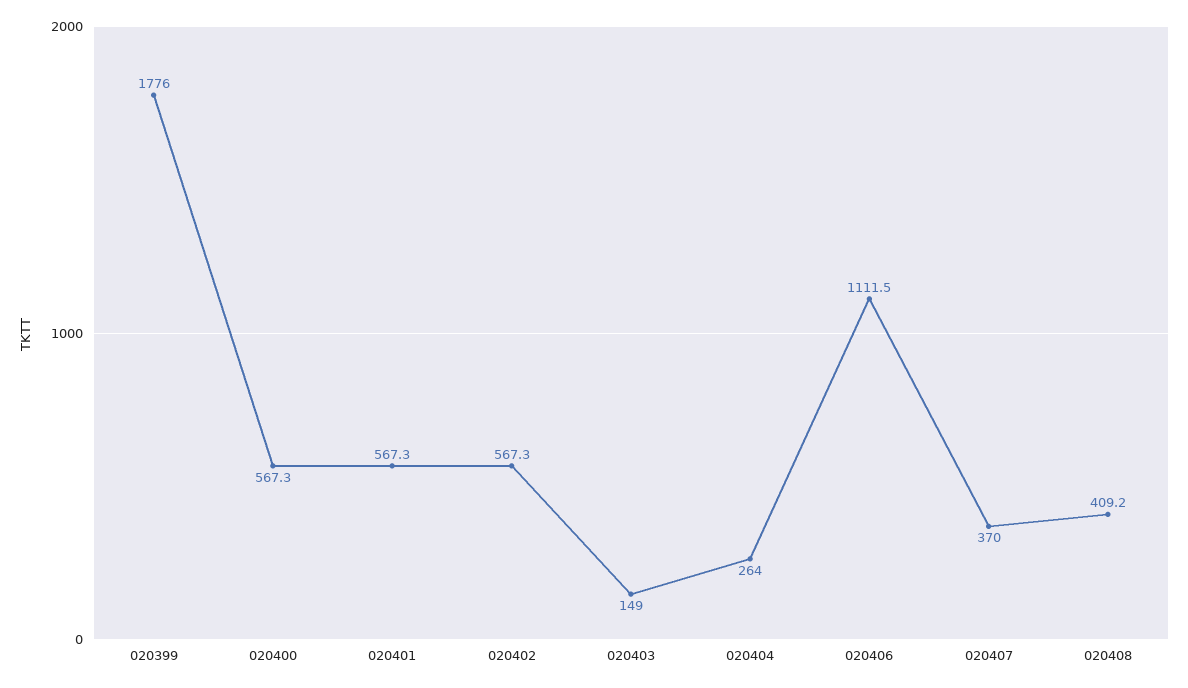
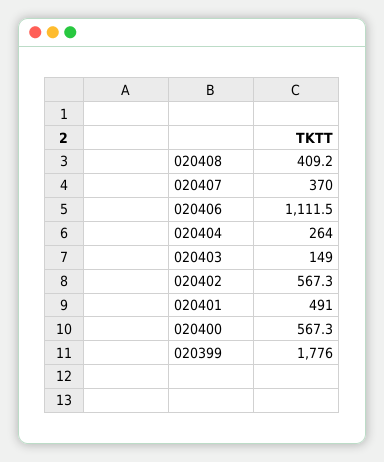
  {
    "020399": 1776,
    "020400": 567.3,
-   "020401": 567.3,
+   "020401": 491,
    "020402": 567.3,
    "020403": 149,
    "020404": 264,
    "020406": 1111.5,
    "020407": 370,
    "020408": 409.2
  }

